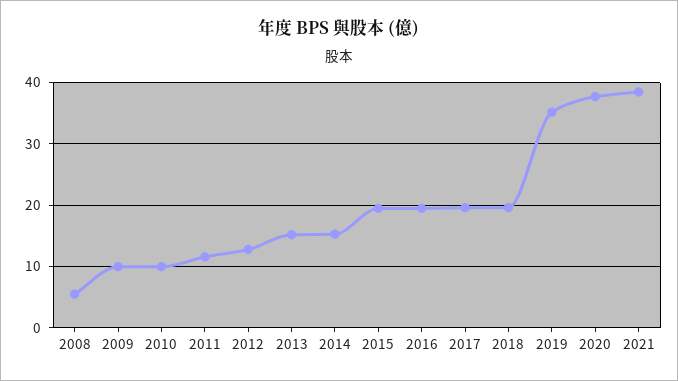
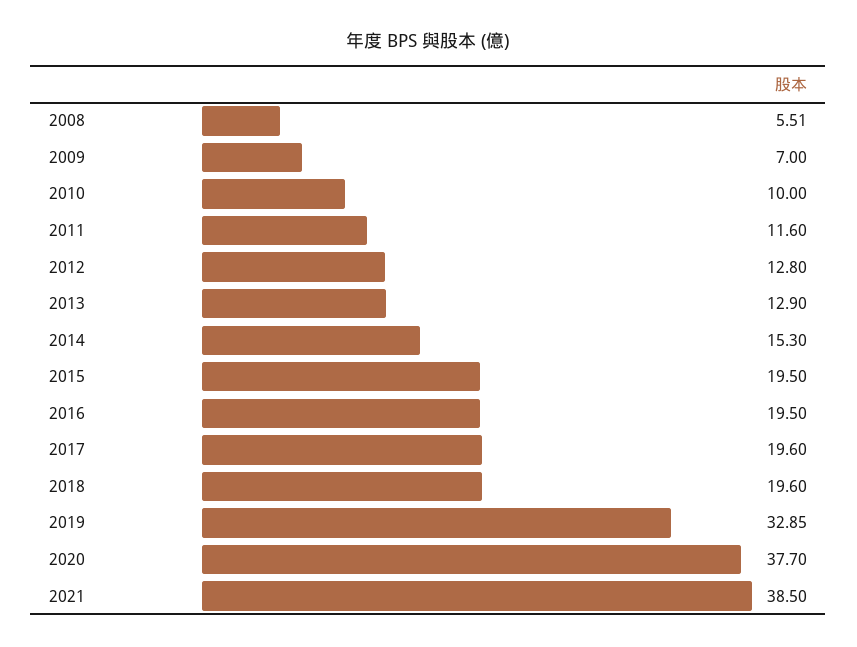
  {
    "2008": 5.51,
-   "2009": 10,
+   "2009": 7,
    "2010": 10,
    "2011": 11.6,
    "2012": 12.8,
-   "2013": 15,
+   "2013": 12.9,
    "2014": 15.3,
    "2015": 19.5,
    "2016": 19.5,
    "2017": 19.6,
    "2018": 19.6,
-   "2019": 35,
+   "2019": 32.85,
    "2020": 37.7,
    "2021": 38.5
  }

